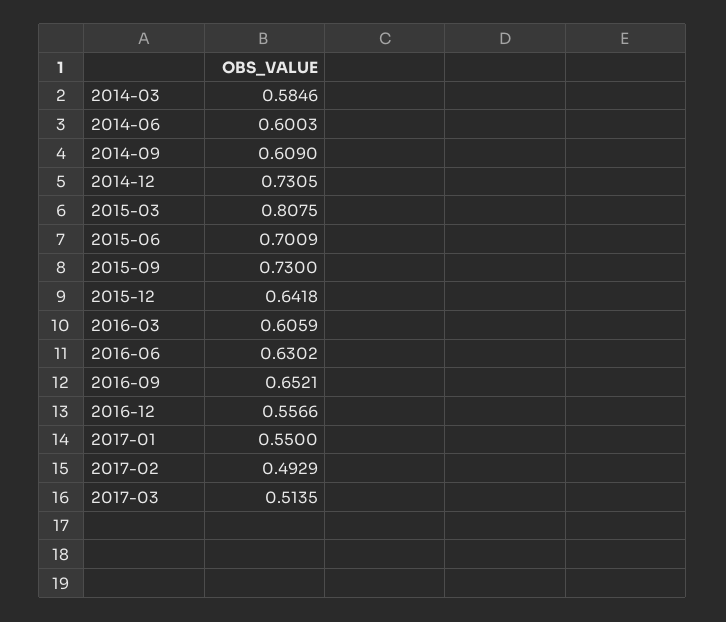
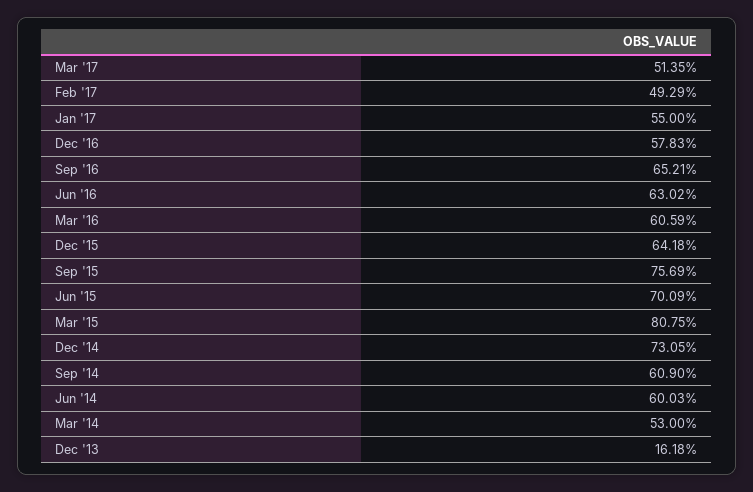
  {
-   "2014-03": 0.5846,
+   "2014-03": 0.53,
    "2014-06": 0.6003,
    "2014-09": 0.609,
    "2014-12": 0.7305,
    "2015-03": 0.8075,
    "2015-06": 0.7009,
-   "2015-09": 0.73,
+   "2015-09": 0.7569,
    "2015-12": 0.6418,
    "2016-03": 0.6059,
    "2016-06": 0.6302,
    "2016-09": 0.6521,
-   "2016-12": 0.5566,
+   "2016-12": 0.5783,
    "2017-01": 0.55,
    "2017-02": 0.4929,
-   "2017-03": 0.5135
+   "2017-03": 0.5135,
+   "Dec '13": 0.1618
  }

